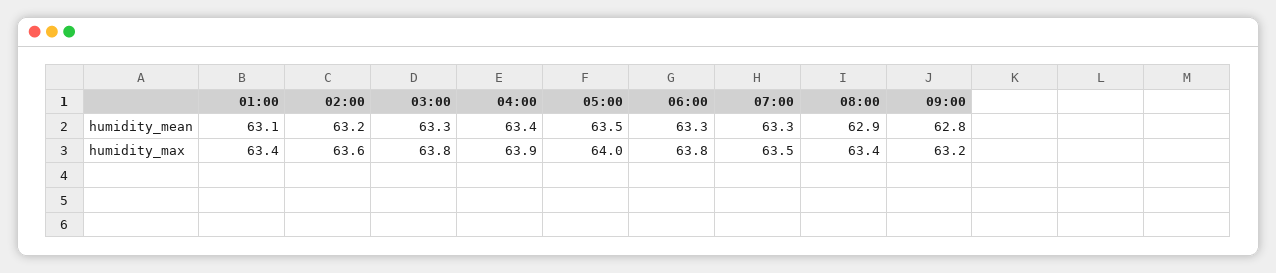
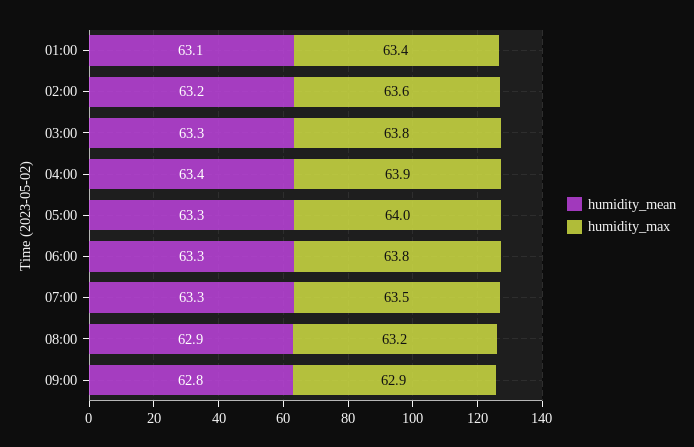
  {
    "humidity_mean": {
      "01:00": 63.1,
      "02:00": 63.2,
      "03:00": 63.3,
      "04:00": 63.4,
-     "05:00": 63.5,
+     "05:00": 63.3,
      "06:00": 63.3,
      "07:00": 63.3,
      "08:00": 62.9,
      "09:00": 62.8
    },
    "humidity_max": {
      "01:00": 63.4,
      "02:00": 63.6,
      "03:00": 63.8,
      "04:00": 63.9,
      "05:00": 64,
      "06:00": 63.8,
      "07:00": 63.5,
-     "08:00": 63.4,
+     "08:00": 63.2,
-     "09:00": 63.2
+     "09:00": 62.9
    }
  }

